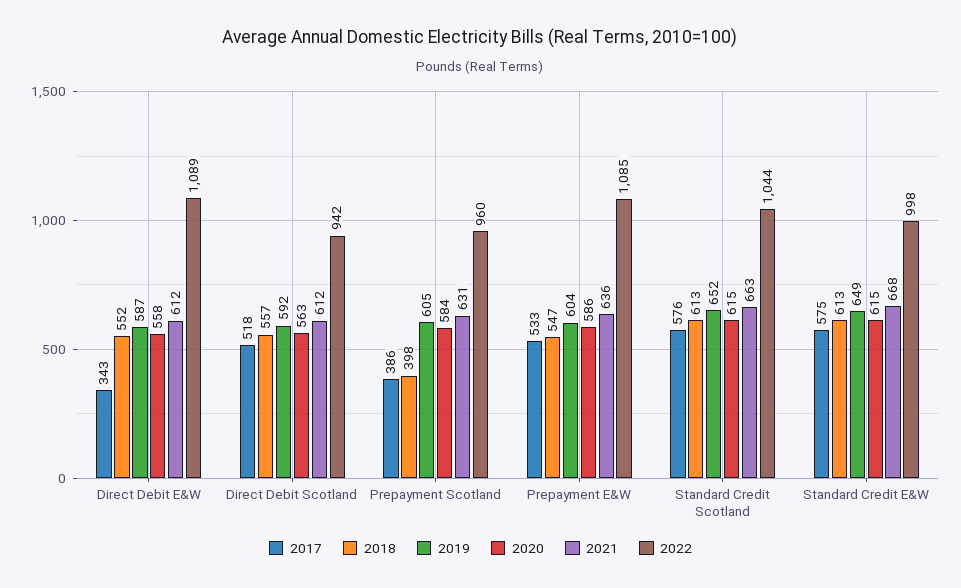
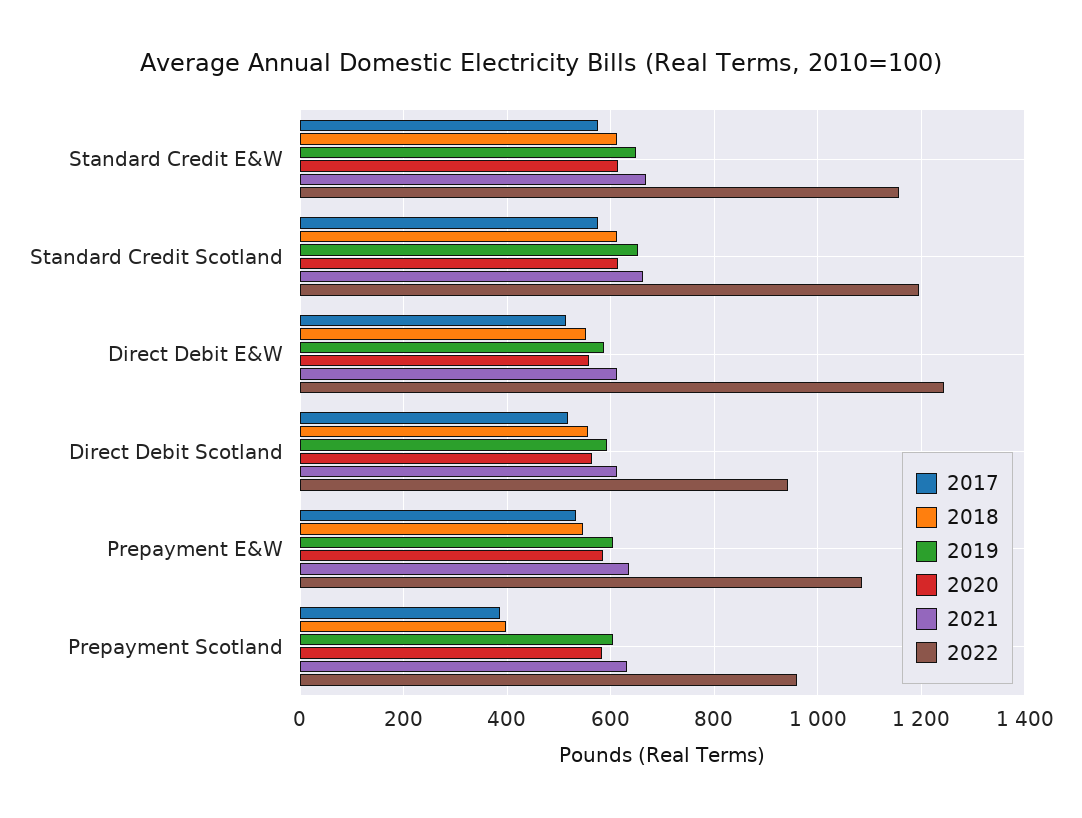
  {
    "2017": {
-     "Direct Debit E&W": 343,
+     "Direct Debit E&W": 520,
      "Direct Debit Scotland": 518,
      "Prepayment Scotland": 386,
      "Prepayment E&W": 533,
      "Standard Credit Scotland": 576,
      "Standard Credit E&W": 575
    },
    "2018": {
      "Direct Debit E&W": 552,
      "Direct Debit Scotland": 557,
      "Prepayment Scotland": 398,
      "Prepayment E&W": 547,
      "Standard Credit Scotland": 613,
      "Standard Credit E&W": 613
    },
    "2019": {
      "Direct Debit E&W": 587,
      "Direct Debit Scotland": 592,
      "Prepayment Scotland": 605,
      "Prepayment E&W": 604,
      "Standard Credit Scotland": 652,
      "Standard Credit E&W": 649
    },
    "2020": {
      "Direct Debit E&W": 558,
      "Direct Debit Scotland": 563,
      "Prepayment Scotland": 584,
      "Prepayment E&W": 586,
      "Standard Credit Scotland": 615,
      "Standard Credit E&W": 615
    },
    "2021": {
      "Direct Debit E&W": 612,
      "Direct Debit Scotland": 612,
      "Prepayment Scotland": 631,
      "Prepayment E&W": 636,
      "Standard Credit Scotland": 663,
      "Standard Credit E&W": 668
    },
    "2022": {
-     "Direct Debit E&W": 1089,
+     "Direct Debit E&W": 1240,
      "Direct Debit Scotland": 942,
      "Prepayment Scotland": 960,
      "Prepayment E&W": 1085,
-     "Standard Credit Scotland": 1044,
+     "Standard Credit Scotland": 1200,
-     "Standard Credit E&W": 998
+     "Standard Credit E&W": 1160
    }
  }

